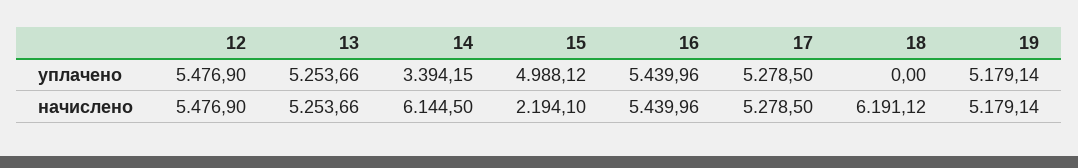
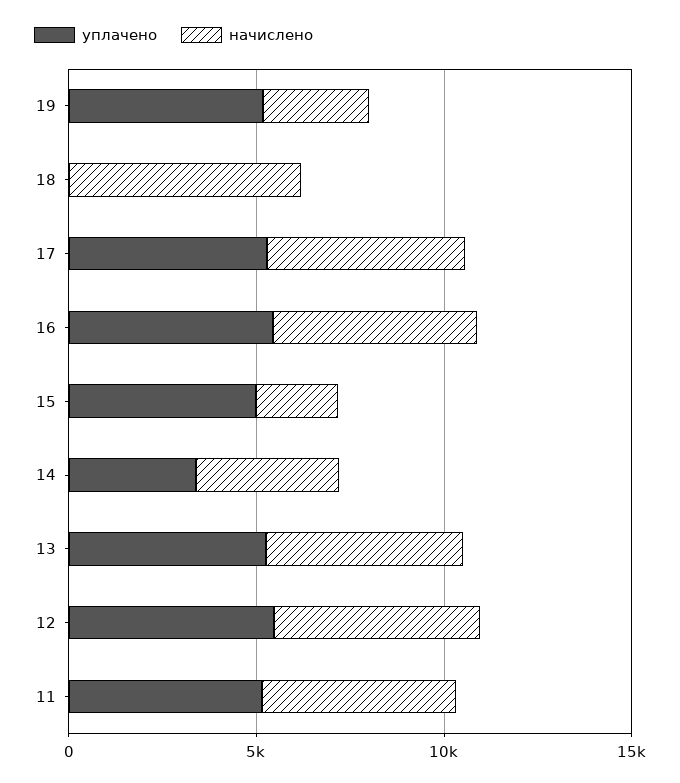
  {
    "уплачено": {
      "12": 5476.9,
      "13": 5253.66,
      "14": 3394.15,
      "15": 4988.12,
      "16": 5439.96,
      "17": 5278.5,
      "18": 0,
-     "19": 5179.14
+     "19": 5179.14,
+     "11": 5000
    },
    "начислено": {
      "12": 5476.9,
      "13": 5253.66,
-     "14": 6144.5,
+     "14": 4000,
      "15": 2194.1,
      "16": 5439.96,
      "17": 5278.5,
      "18": 6191.12,
-     "19": 5179.14
+     "19": 3000,
+     "11": 5000
    }
  }

